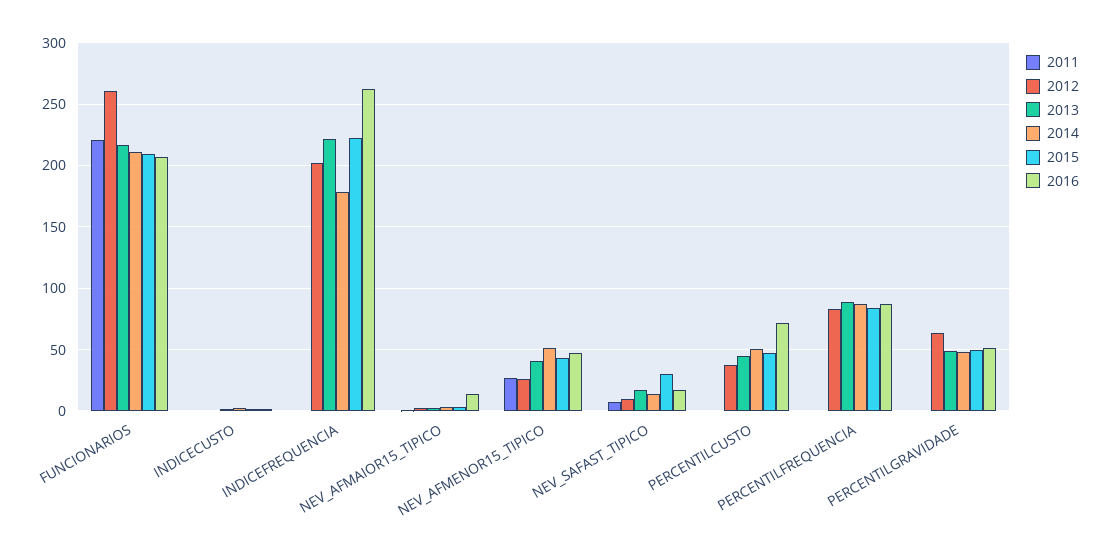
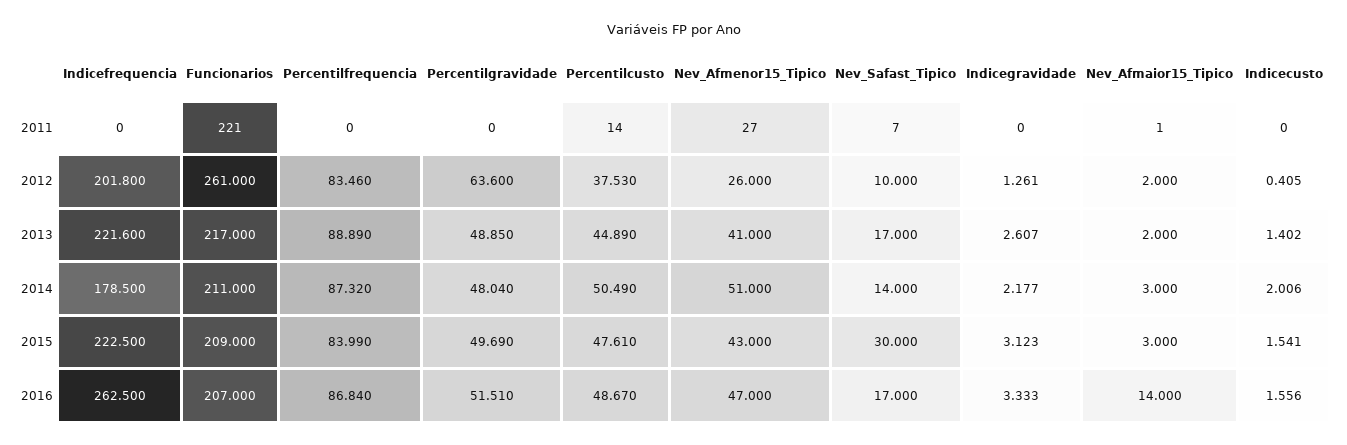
  {
    "2011": {
      "FUNCIONARIOS": 221,
      "INDICECUSTO": 0,
      "INDICEFREQUENCIA": 0,
      "NEV_AFMAIOR15_TIPICO": 1,
      "NEV_AFMENOR15_TIPICO": 27,
      "NEV_SAFAST_TIPICO": 7,
-     "PERCENTILCUSTO": 0,
+     "PERCENTILCUSTO": 14,
      "PERCENTILFREQUENCIA": 0,
-     "PERCENTILGRAVIDADE": 0
+     "PERCENTILGRAVIDADE": 0,
+     "Indicegravidade": 0
    },
    "2012": {
      "FUNCIONARIOS": 261,
      "INDICECUSTO": 0.405,
      "INDICEFREQUENCIA": 201.8,
      "NEV_AFMAIOR15_TIPICO": 2,
      "NEV_AFMENOR15_TIPICO": 26,
      "NEV_SAFAST_TIPICO": 10,
      "PERCENTILCUSTO": 37.53,
      "PERCENTILFREQUENCIA": 83.46,
-     "PERCENTILGRAVIDADE": 63.6
+     "PERCENTILGRAVIDADE": 63.6,
+     "Indicegravidade": 1.261
    },
    "2013": {
      "FUNCIONARIOS": 217,
      "INDICECUSTO": 1.402,
      "INDICEFREQUENCIA": 221.6,
      "NEV_AFMAIOR15_TIPICO": 2,
      "NEV_AFMENOR15_TIPICO": 41,
      "NEV_SAFAST_TIPICO": 17,
      "PERCENTILCUSTO": 44.89,
      "PERCENTILFREQUENCIA": 88.89,
-     "PERCENTILGRAVIDADE": 48.85
+     "PERCENTILGRAVIDADE": 48.85,
+     "Indicegravidade": 2.607
    },
    "2014": {
      "FUNCIONARIOS": 211,
      "INDICECUSTO": 2.006,
      "INDICEFREQUENCIA": 178.5,
      "NEV_AFMAIOR15_TIPICO": 3,
      "NEV_AFMENOR15_TIPICO": 51,
      "NEV_SAFAST_TIPICO": 14,
      "PERCENTILCUSTO": 50.49,
      "PERCENTILFREQUENCIA": 87.32,
-     "PERCENTILGRAVIDADE": 48.04
+     "PERCENTILGRAVIDADE": 48.04,
+     "Indicegravidade": 2.177
    },
    "2015": {
      "FUNCIONARIOS": 209,
      "INDICECUSTO": 1.541,
      "INDICEFREQUENCIA": 222.5,
      "NEV_AFMAIOR15_TIPICO": 3,
      "NEV_AFMENOR15_TIPICO": 43,
      "NEV_SAFAST_TIPICO": 30,
      "PERCENTILCUSTO": 47.61,
      "PERCENTILFREQUENCIA": 83.99,
-     "PERCENTILGRAVIDADE": 49.69
+     "PERCENTILGRAVIDADE": 49.69,
+     "Indicegravidade": 3.123
    },
    "2016": {
      "FUNCIONARIOS": 207,
      "INDICECUSTO": 1.556,
      "INDICEFREQUENCIA": 262.5,
      "NEV_AFMAIOR15_TIPICO": 14,
      "NEV_AFMENOR15_TIPICO": 47,
      "NEV_SAFAST_TIPICO": 17,
-     "PERCENTILCUSTO": 70,
+     "PERCENTILCUSTO": 48.67,
      "PERCENTILFREQUENCIA": 86.84,
-     "PERCENTILGRAVIDADE": 51.51
+     "PERCENTILGRAVIDADE": 51.51,
+     "Indicegravidade": 3.333
    }
  }

